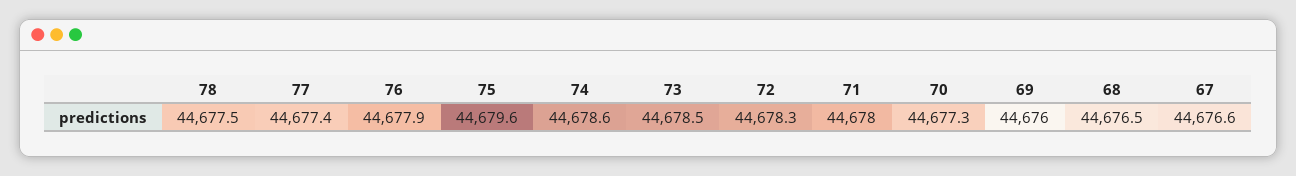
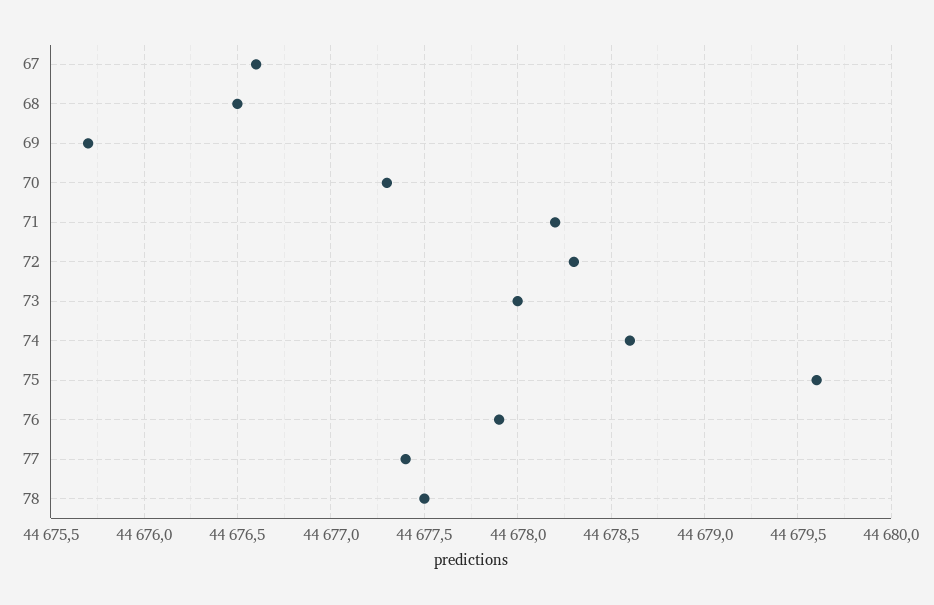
  {
    "78": 44677.5,
    "77": 44677.4,
    "76": 44677.9,
    "75": 44679.6,
    "74": 44678.6,
-   "73": 44678.5,
+   "73": 44678,
    "72": 44678.3,
-   "71": 44678,
+   "71": 44678.2,
    "70": 44677.3,
-   "69": 44676,
+   "69": 44675.7,
    "68": 44676.5,
    "67": 44676.6
  }

